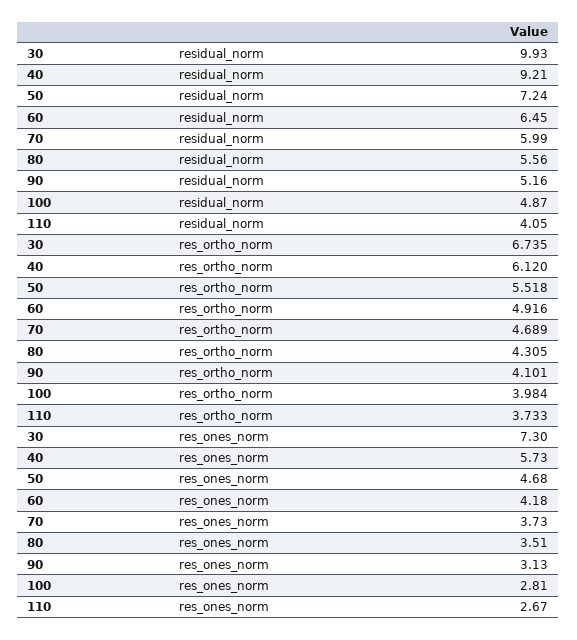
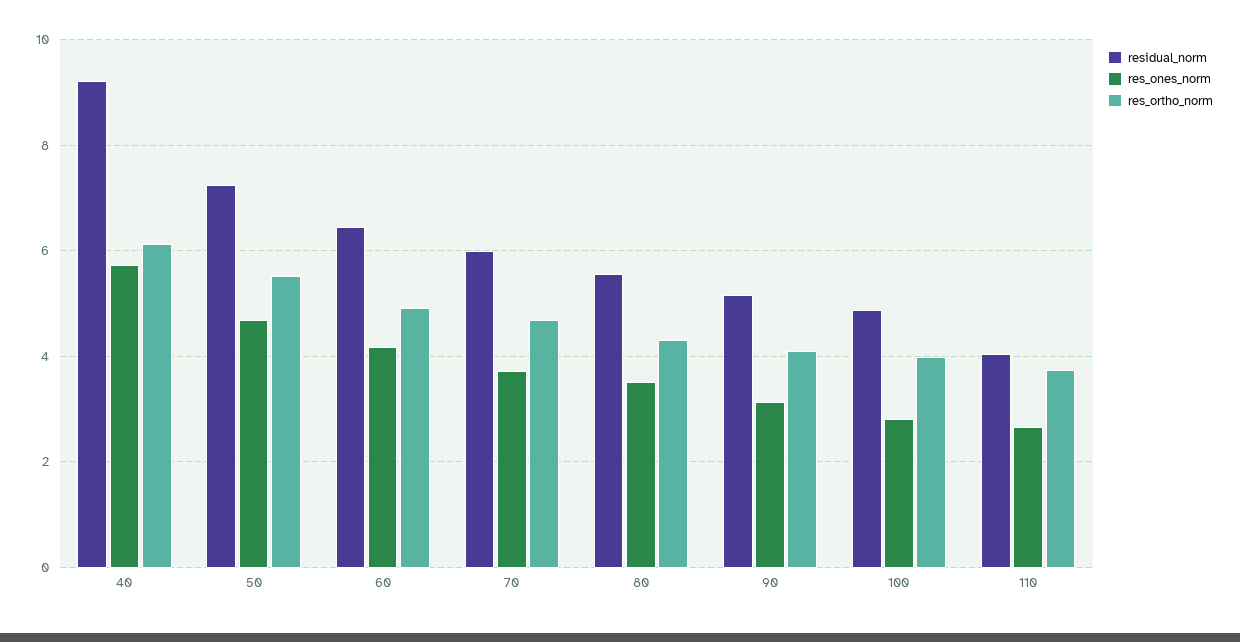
  {
    "residual_norm": {
-     "30": 9.93,
      "40": 9.21,
      "50": 7.24,
      "60": 6.45,
      "70": 5.99,
      "80": 5.56,
      "90": 5.16,
      "100": 4.87,
      "110": 4.05
    },
    "res_ortho_norm": {
-     "30": 6.735,
      "40": 6.12,
      "50": 5.518,
      "60": 4.916,
      "70": 4.689,
      "80": 4.305,
      "90": 4.101,
      "100": 3.984,
      "110": 3.733
    },
    "res_ones_norm": {
-     "30": 7.3,
      "40": 5.73,
      "50": 4.68,
      "60": 4.18,
      "70": 3.73,
      "80": 3.51,
      "90": 3.13,
      "100": 2.81,
      "110": 2.67
    }
  }

